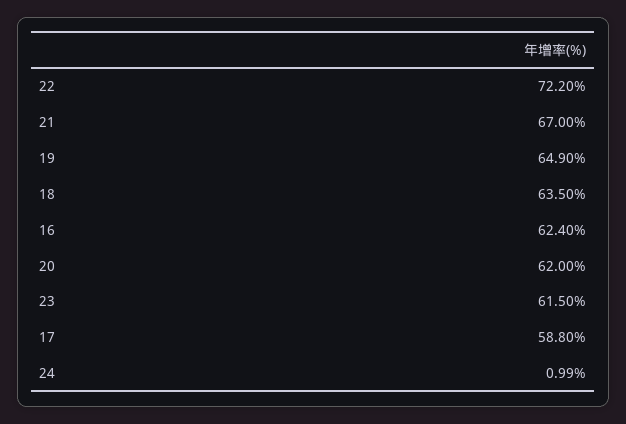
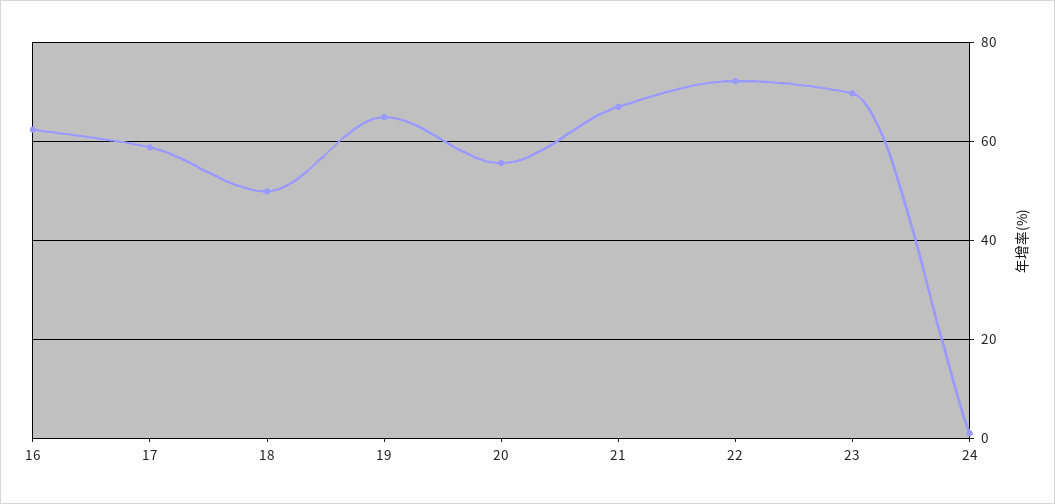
  {
    "22": 72.2,
    "21": 67,
    "19": 64.9,
-   "18": 63.5,
+   "18": 50,
    "16": 62.4,
-   "20": 62,
+   "20": 56,
-   "23": 61.5,
+   "23": 70,
    "17": 58.8,
    "24": 0.99
  }

